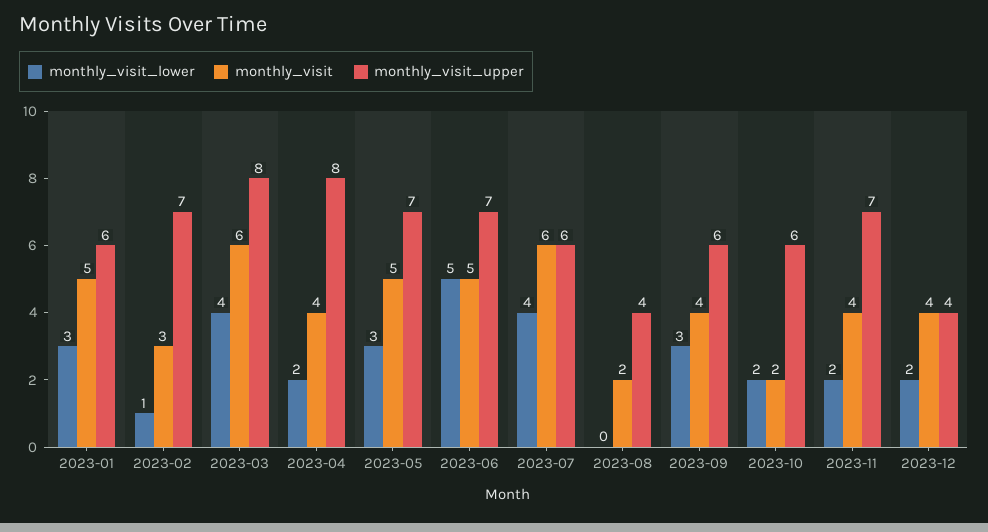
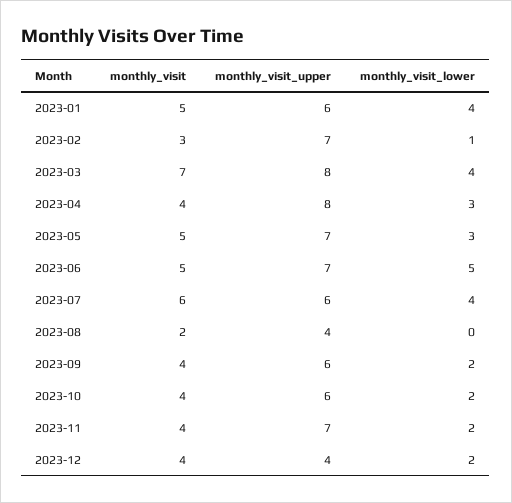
  {
    "monthly_visit_lower": {
-     "2023-01": 3,
+     "2023-01": 4,
      "2023-02": 1,
      "2023-03": 4,
-     "2023-04": 2,
+     "2023-04": 3,
      "2023-05": 3,
      "2023-06": 5,
      "2023-07": 4,
      "2023-08": 0,
-     "2023-09": 3,
+     "2023-09": 2,
      "2023-10": 2,
      "2023-11": 2,
      "2023-12": 2
    },
    "monthly_visit": {
      "2023-01": 5,
      "2023-02": 3,
-     "2023-03": 6,
+     "2023-03": 7,
      "2023-04": 4,
      "2023-05": 5,
      "2023-06": 5,
      "2023-07": 6,
      "2023-08": 2,
      "2023-09": 4,
-     "2023-10": 2,
+     "2023-10": 4,
      "2023-11": 4,
      "2023-12": 4
    },
    "monthly_visit_upper": {
      "2023-01": 6,
      "2023-02": 7,
      "2023-03": 8,
      "2023-04": 8,
      "2023-05": 7,
      "2023-06": 7,
      "2023-07": 6,
      "2023-08": 4,
      "2023-09": 6,
      "2023-10": 6,
      "2023-11": 7,
      "2023-12": 4
    }
  }

